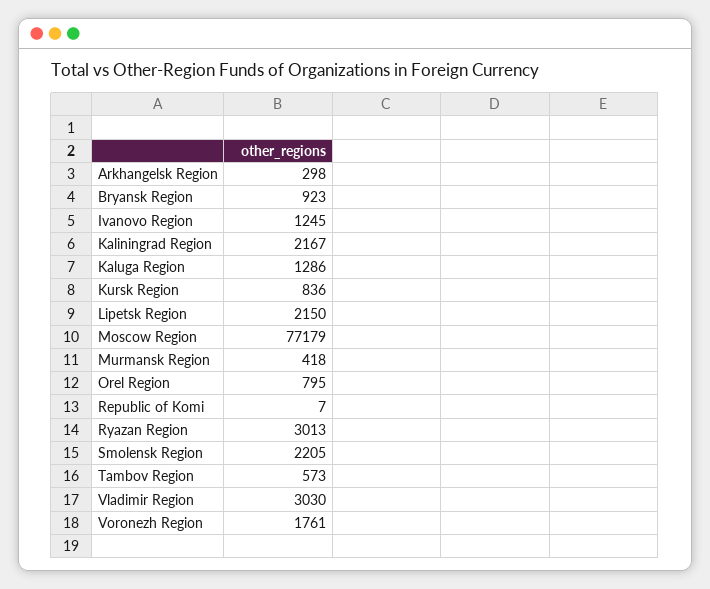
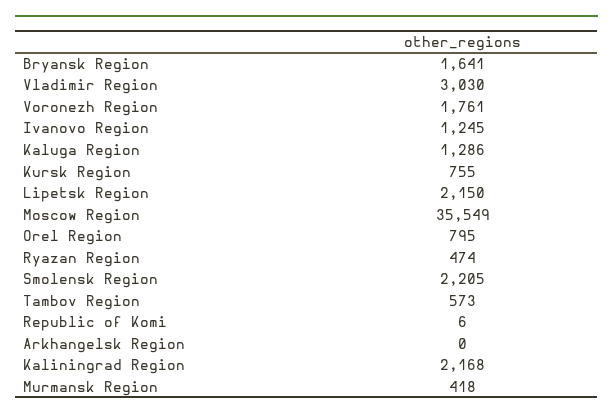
  {
-   "Arkhangelsk Region": 298,
+   "Arkhangelsk Region": 0,
-   "Bryansk Region": 923,
+   "Bryansk Region": 1641,
    "Ivanovo Region": 1245,
-   "Kaliningrad Region": 2167,
+   "Kaliningrad Region": 2168,
    "Kaluga Region": 1286,
-   "Kursk Region": 836,
+   "Kursk Region": 755,
    "Lipetsk Region": 2150,
-   "Moscow Region": 77179,
+   "Moscow Region": 35549,
    "Murmansk Region": 418,
    "Orel Region": 795,
-   "Republic of Komi": 7,
+   "Republic of Komi": 6,
-   "Ryazan Region": 3013,
+   "Ryazan Region": 474,
    "Smolensk Region": 2205,
    "Tambov Region": 573,
    "Vladimir Region": 3030,
    "Voronezh Region": 1761
  }

